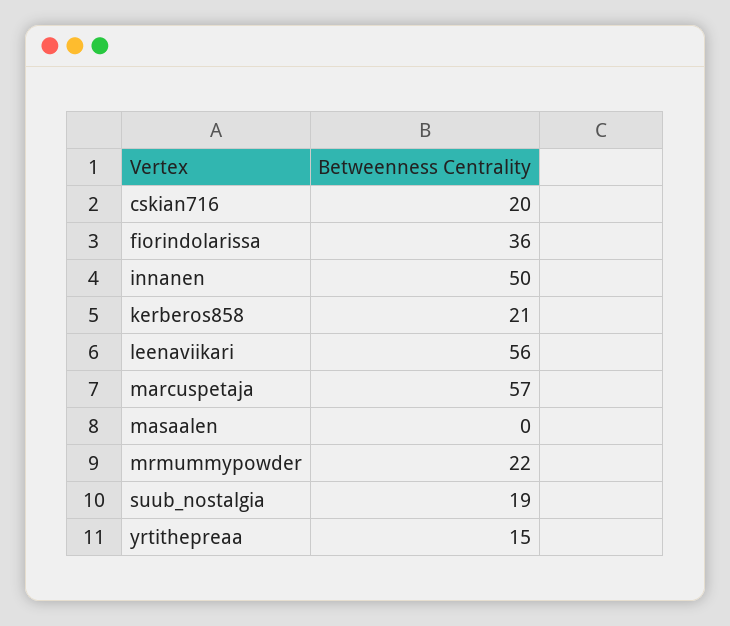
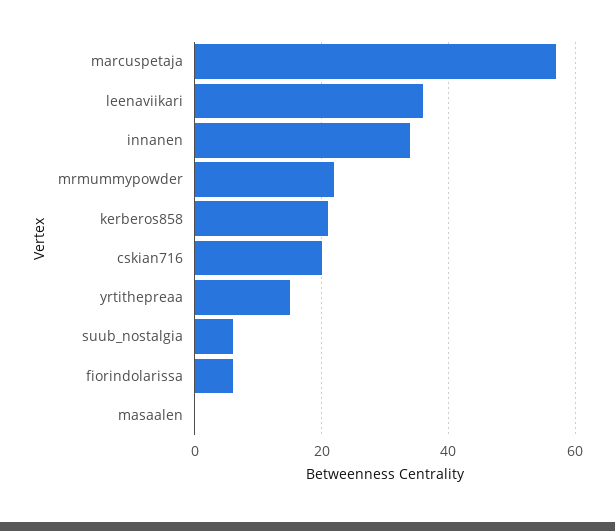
  {
    "cskian716": 20,
-   "fiorindolarissa": 36,
+   "fiorindolarissa": 5,
-   "innanen": 50,
+   "innanen": 35,
    "kerberos858": 21,
-   "leenaviikari": 56,
+   "leenaviikari": 35,
    "marcuspetaja": 57,
    "masaalen": 0,
    "mrmummypowder": 22,
-   "suub_nostalgia": 19,
+   "suub_nostalgia": 5,
    "yrtithepreaa": 15
  }

